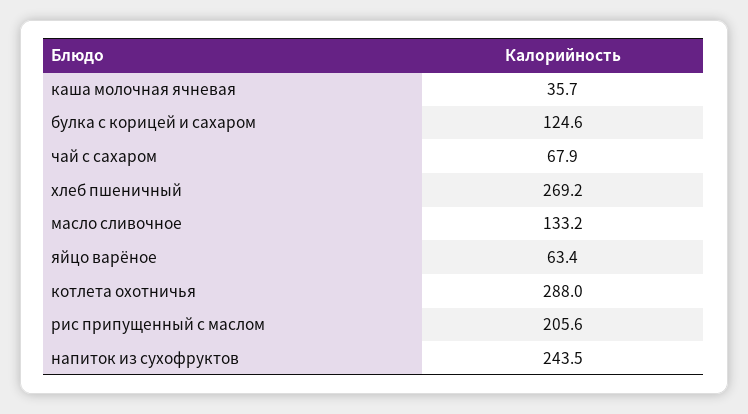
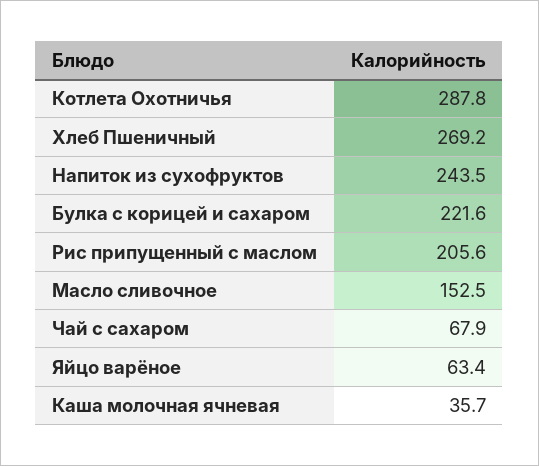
  {
    "каша молочная ячневая": 35.7,
-   "булка с корицей и сахаром": 124.6,
+   "булка с корицей и сахаром": 221.6,
    "чай с сахаром": 67.9,
    "хлеб пшеничный": 269.2,
-   "масло сливочное": 133.2,
+   "масло сливочное": 152.5,
    "яйцо варёное": 63.4,
-   "котлета охотничья": 288,
+   "котлета охотничья": 287.8,
    "рис припущенный с маслом": 205.6,
    "напиток из сухофруктов": 243.5
  }

